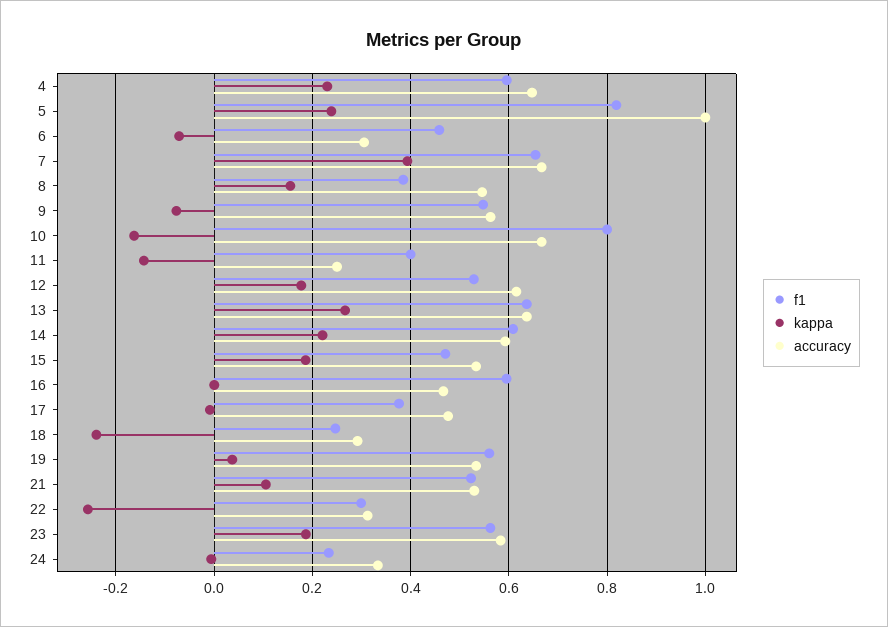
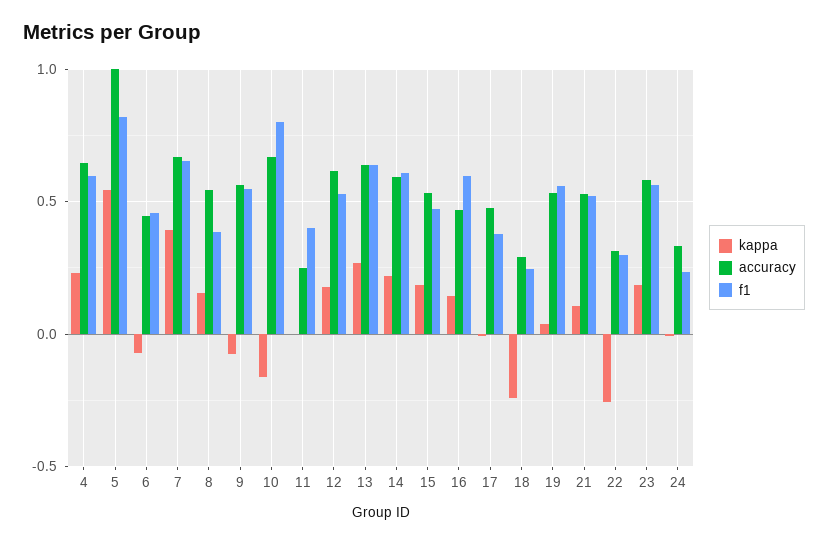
  {
    "f1": {
      "4": 0.6,
      "5": 0.82,
      "6": 0.46,
      "7": 0.66,
      "8": 0.38,
      "9": 0.54,
      "10": 0.8,
      "11": 0.4,
      "12": 0.52,
      "13": 0.64,
      "14": 0.6,
      "15": 0.48,
      "16": 0.6,
      "17": 0.38,
      "18": 0.24,
      "19": 0.56,
      "21": 0.52,
      "22": 0.3,
      "23": 0.56,
      "24": 0.24
    },
    "kappa": {
      "4": 0.24,
-     "5": 0.24,
+     "5": 0.55,
      "6": -0.08,
      "7": 0.4,
      "8": 0.16,
      "9": -0.08,
      "10": -0.16,
-     "11": -0.14,
+     "11": 0,
      "12": 0.18,
      "13": 0.26,
      "14": 0.22,
      "15": 0.18,
-     "16": 0,
+     "16": 0.15,
      "17": 0,
      "18": -0.24,
      "19": 0.04,
      "21": 0.1,
      "22": -0.26,
      "23": 0.18,
      "24": 0
    },
    "accuracy": {
      "4": 0.64,
      "5": 1,
-     "6": 0.3,
+     "6": 0.45,
      "7": 0.66,
      "8": 0.54,
      "9": 0.56,
      "10": 0.66,
      "11": 0.26,
      "12": 0.62,
      "13": 0.64,
      "14": 0.6,
      "15": 0.54,
      "16": 0.46,
      "17": 0.48,
      "18": 0.3,
      "19": 0.54,
      "21": 0.52,
      "22": 0.32,
      "23": 0.58,
      "24": 0.34
    }
  }

